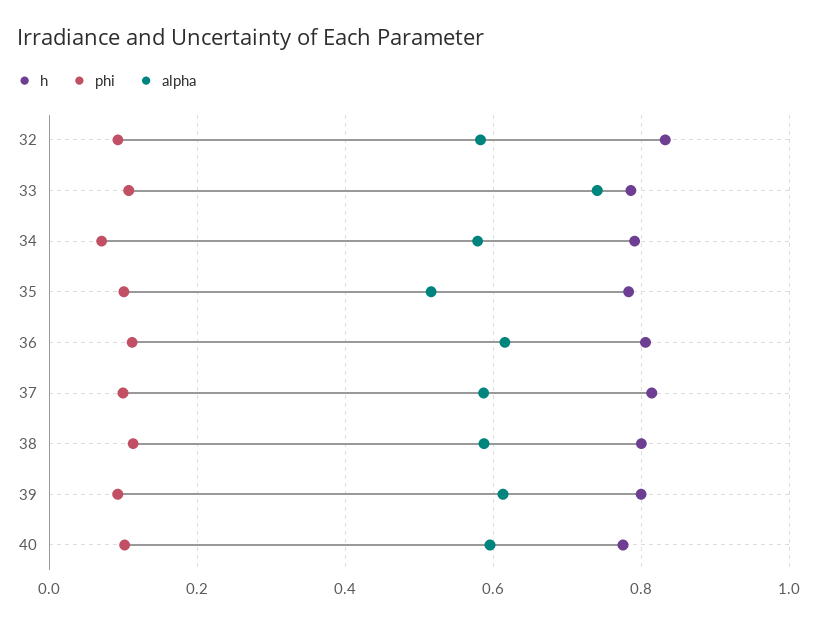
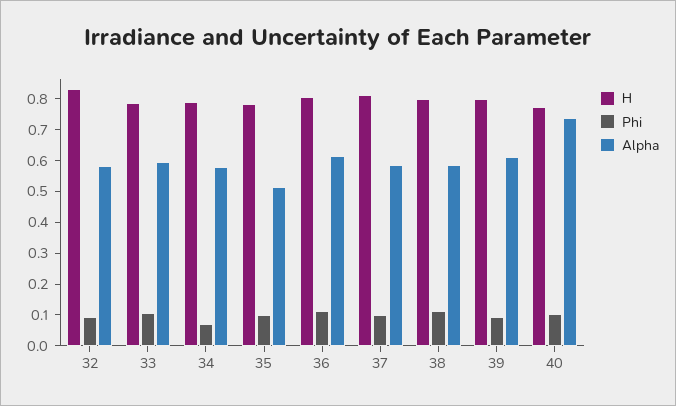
  {
    "h": {
      "32": 0.84,
      "33": 0.78,
      "34": 0.8,
      "35": 0.78,
      "36": 0.8,
      "37": 0.82,
      "38": 0.8,
      "39": 0.8,
      "40": 0.78
    },
    "phi": {
      "32": 0.1,
      "33": 0.1,
      "34": 0.08,
      "35": 0.1,
      "36": 0.12,
      "37": 0.1,
      "38": 0.12,
      "39": 0.1,
      "40": 0.1
    },
    "alpha": {
      "32": 0.58,
-     "33": 0.74,
+     "33": 0.6,
      "34": 0.58,
      "35": 0.52,
      "36": 0.62,
      "37": 0.58,
      "38": 0.58,
      "39": 0.62,
-     "40": 0.6
+     "40": 0.75
    }
  }

